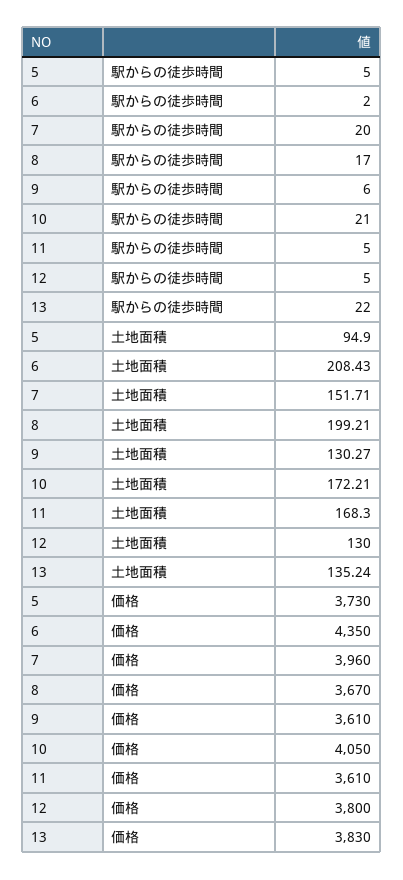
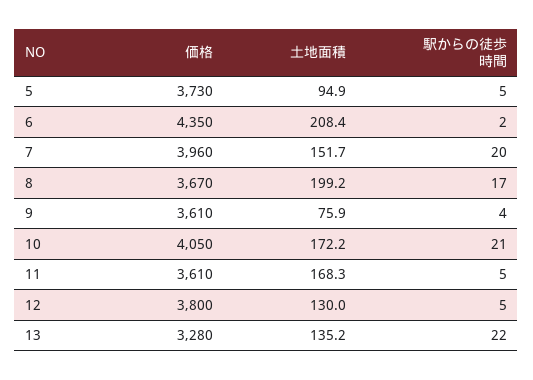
  {
    "5": {
      "駅からの徒歩時間": 5,
      "土地面積": 94.9,
      "価格": 3730
    },
    "6": {
      "駅からの徒歩時間": 2,
      "土地面積": 208.43,
      "価格": 4350
    },
    "7": {
      "駅からの徒歩時間": 20,
      "土地面積": 151.71,
      "価格": 3960
    },
    "8": {
      "駅からの徒歩時間": 17,
      "土地面積": 199.21,
      "価格": 3670
    },
    "9": {
-     "駅からの徒歩時間": 6,
+     "駅からの徒歩時間": 4,
-     "土地面積": 130.27,
+     "土地面積": 75.9,
      "価格": 3610
    },
    "10": {
      "駅からの徒歩時間": 21,
      "土地面積": 172.21,
      "価格": 4050
    },
    "11": {
      "駅からの徒歩時間": 5,
      "土地面積": 168.3,
      "価格": 3610
    },
    "12": {
      "駅からの徒歩時間": 5,
      "土地面積": 130,
      "価格": 3800
    },
    "13": {
      "駅からの徒歩時間": 22,
      "土地面積": 135.24,
-     "価格": 3830
+     "価格": 3280
    }
  }

